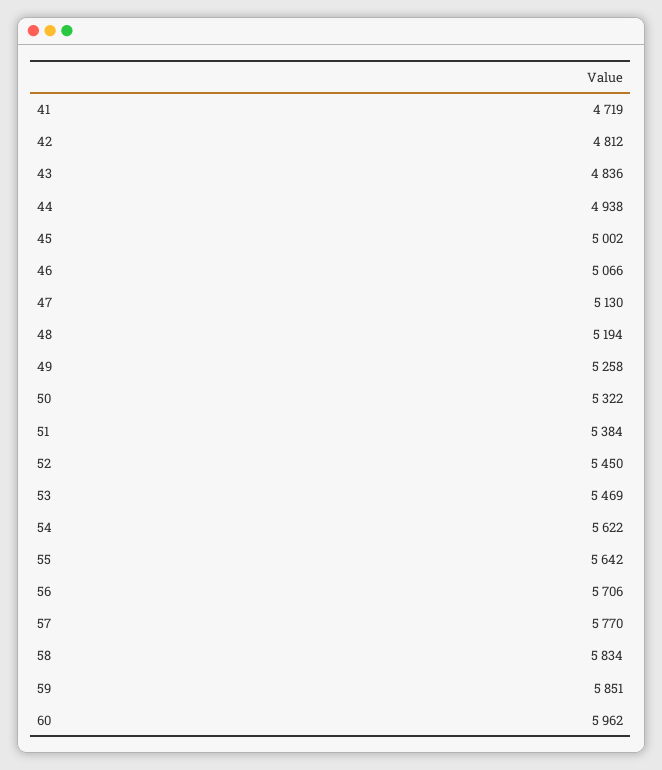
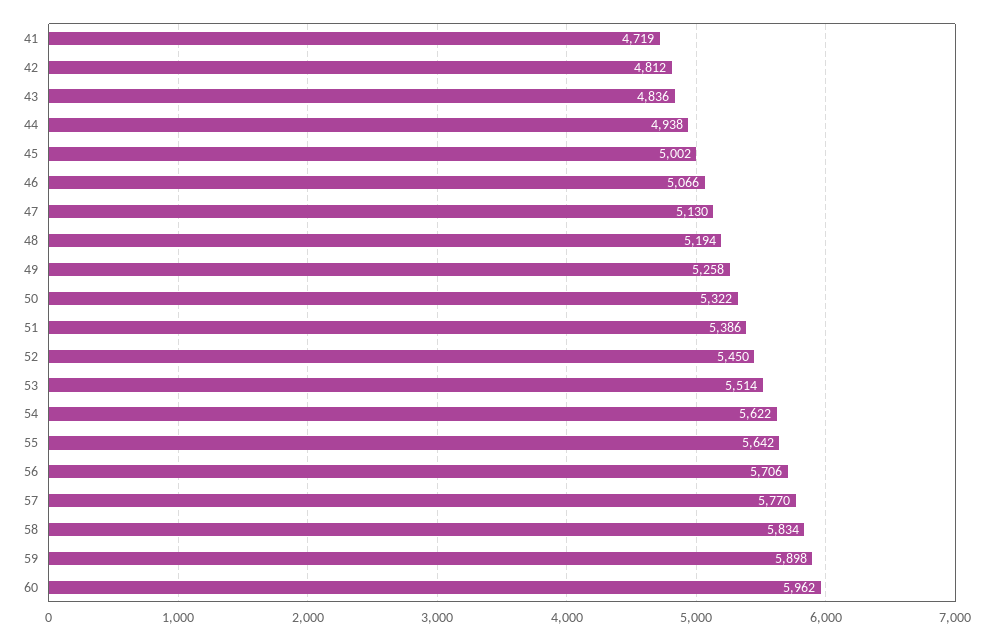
  {
    "41": 4719,
    "42": 4812,
    "43": 4836,
    "44": 4938,
    "45": 5002,
    "46": 5066,
    "47": 5130,
    "48": 5194,
    "49": 5258,
    "50": 5322,
-   "51": 5384,
+   "51": 5386,
    "52": 5450,
-   "53": 5469,
+   "53": 5514,
    "54": 5622,
    "55": 5642,
    "56": 5706,
    "57": 5770,
    "58": 5834,
-   "59": 5851,
+   "59": 5898,
    "60": 5962
  }

